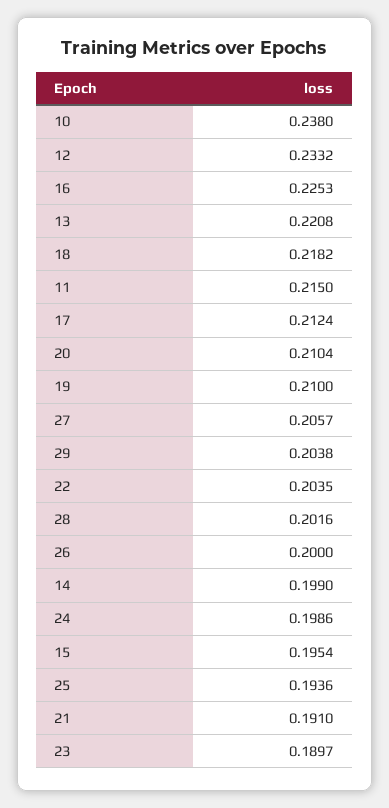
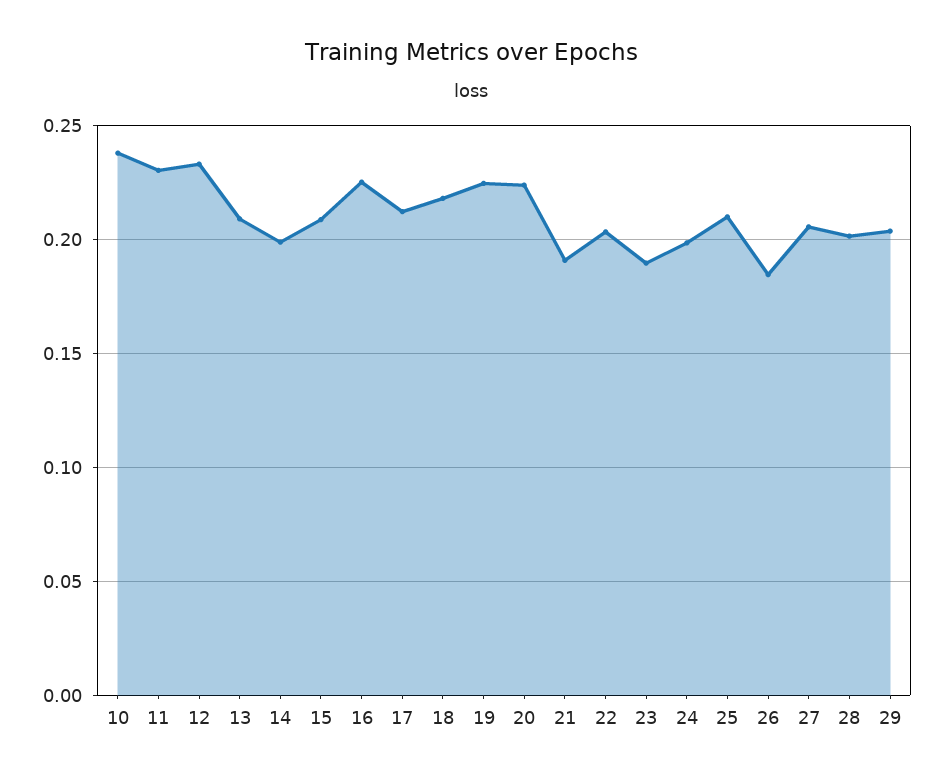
  {
    "10": 0.238,
    "12": 0.2332,
    "16": 0.2253,
-   "13": 0.2208,
+   "13": 0.21,
    "18": 0.2182,
-   "11": 0.215,
+   "11": 0.23,
    "17": 0.2124,
-   "20": 0.2104,
+   "20": 0.225,
-   "19": 0.21,
+   "19": 0.225,
    "27": 0.2057,
    "29": 0.2038,
    "22": 0.2035,
    "28": 0.2016,
-   "26": 0.2,
+   "26": 0.185,
    "14": 0.199,
    "24": 0.1986,
-   "15": 0.1954,
+   "15": 0.21,
-   "25": 0.1936,
+   "25": 0.21,
    "21": 0.191,
    "23": 0.1897
  }

